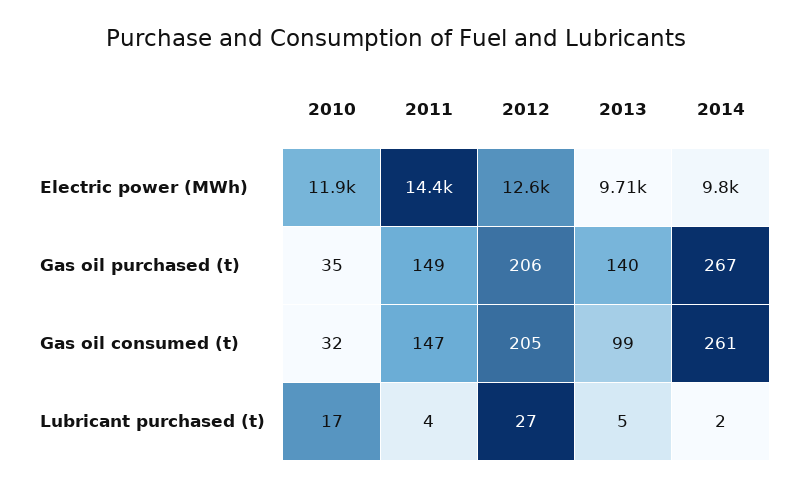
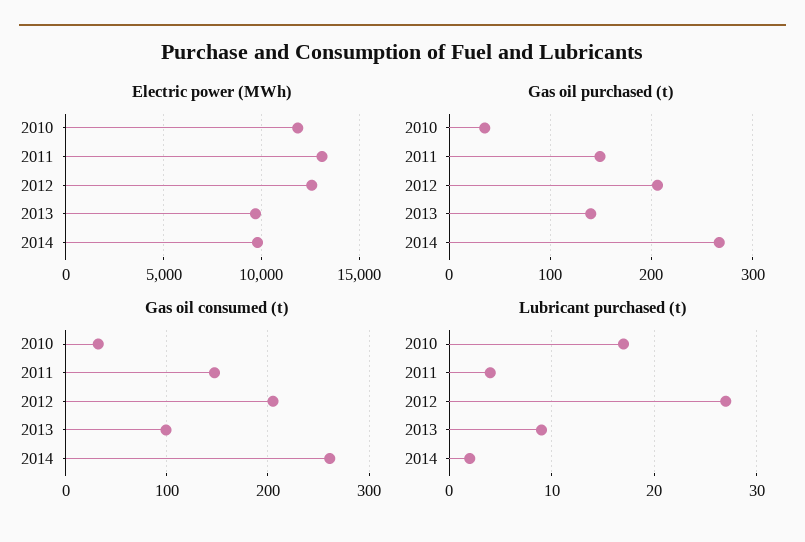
  {
    "Electric power (MWh)": {
      "2010": 11900,
-     "2011": 14400,
+     "2011": 13000,
      "2012": 12600,
      "2013": 9710,
      "2014": 9800
    },
    "Gas oil purchased (t)": {
      "2010": 35,
      "2011": 149,
      "2012": 206,
      "2013": 140,
      "2014": 267
    },
    "Gas oil consumed (t)": {
      "2010": 32,
      "2011": 147,
      "2012": 205,
      "2013": 99,
      "2014": 261
    },
    "Lubricant purchased (t)": {
      "2010": 17,
      "2011": 4,
      "2012": 27,
-     "2013": 5,
+     "2013": 9,
      "2014": 2
    }
  }

